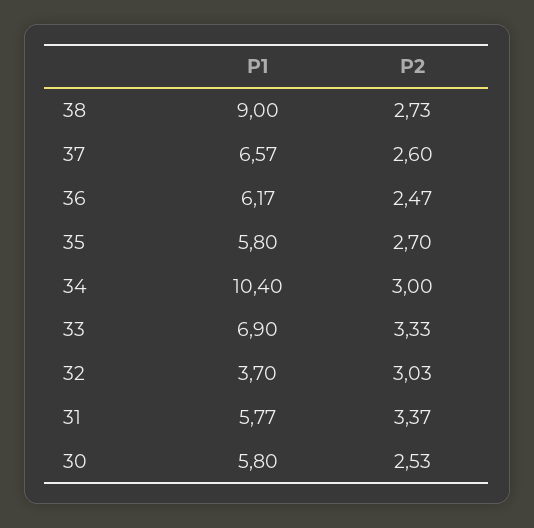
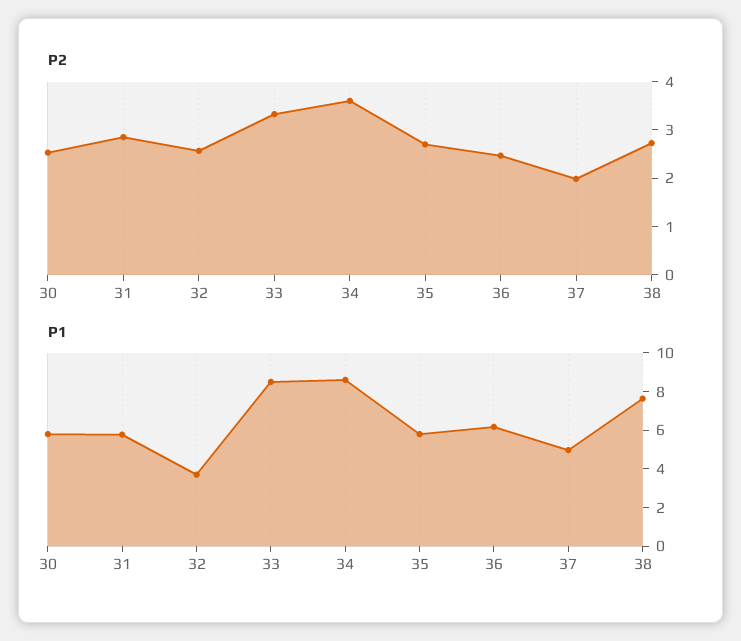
  {
    "P1": {
-     "38": 9,
+     "38": 7.5,
-     "37": 6.57,
+     "37": 5,
      "36": 6.17,
      "35": 5.8,
-     "34": 10.4,
+     "34": 8.5,
-     "33": 6.9,
+     "33": 8.5,
      "32": 3.7,
      "31": 5.77,
      "30": 5.8
    },
    "P2": {
      "38": 2.73,
-     "37": 2.6,
+     "37": 2,
      "36": 2.47,
      "35": 2.7,
-     "34": 3,
+     "34": 3.6,
      "33": 3.33,
-     "32": 3.03,
+     "32": 2.6,
-     "31": 3.37,
+     "31": 2.8,
      "30": 2.53
    }
  }

